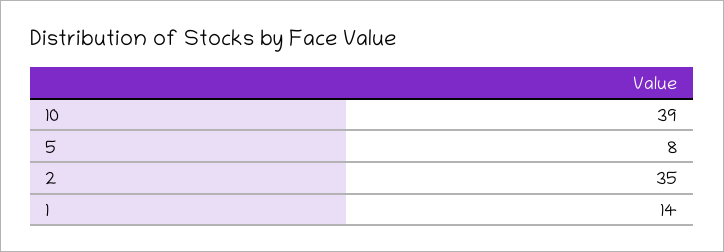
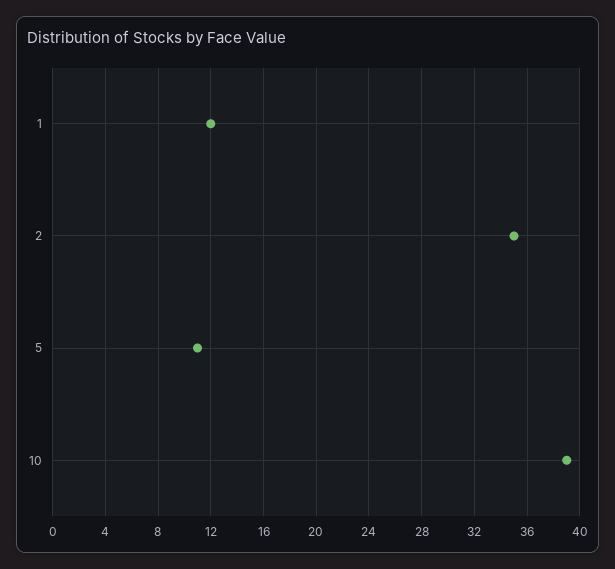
  {
    "10": 39,
-   "5": 8,
+   "5": 11,
    "2": 35,
-   "1": 14
+   "1": 12
  }

